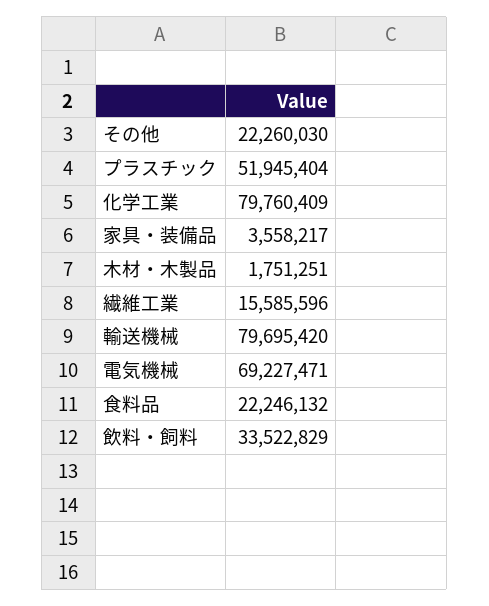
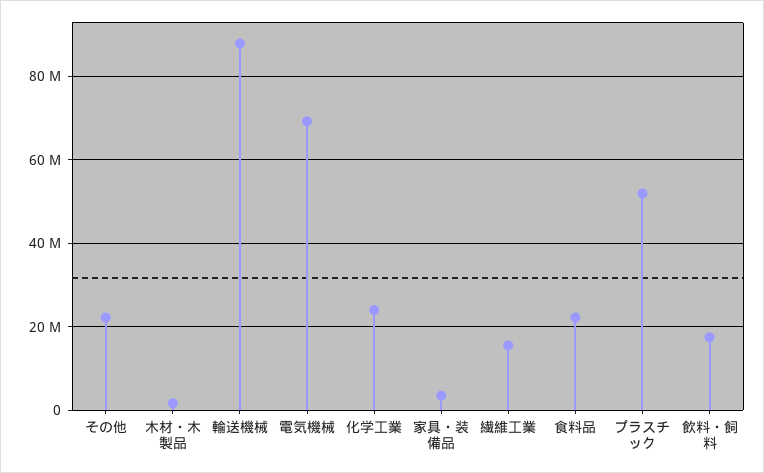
  {
    "その他": 22260030,
    "プラスチック": 51945404,
-   "化学工業": 79760409,
+   "化学工業": 24000000,
    "家具・装備品": 3558217,
    "木材・木製品": 1751251,
    "繊維工業": 15585596,
-   "輸送機械": 79695420,
+   "輸送機械": 88000000,
    "電気機械": 69227471,
    "食料品": 22246132,
-   "飲料・飼料": 33522829
+   "飲料・飼料": 18000000
  }

